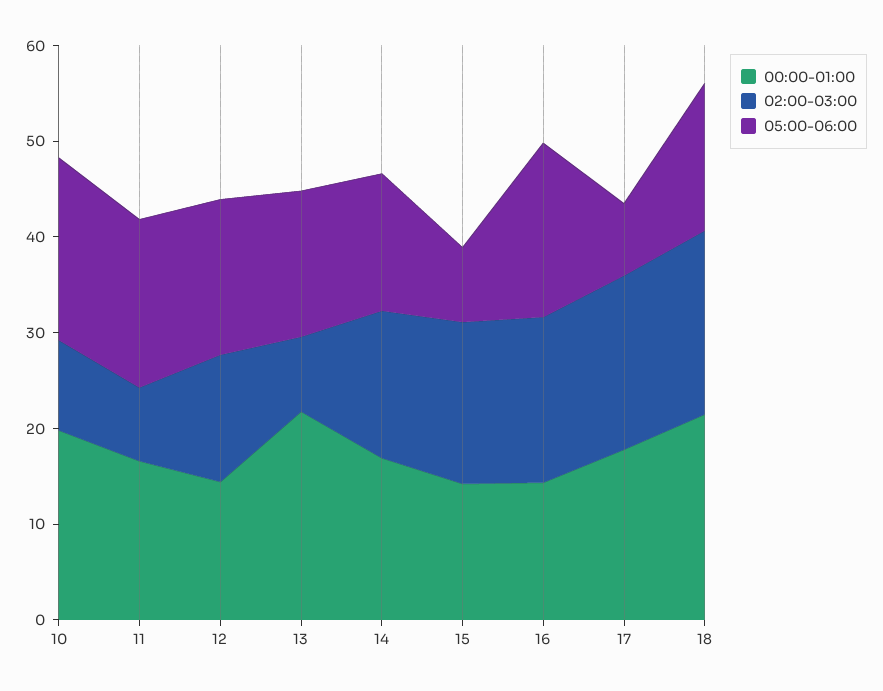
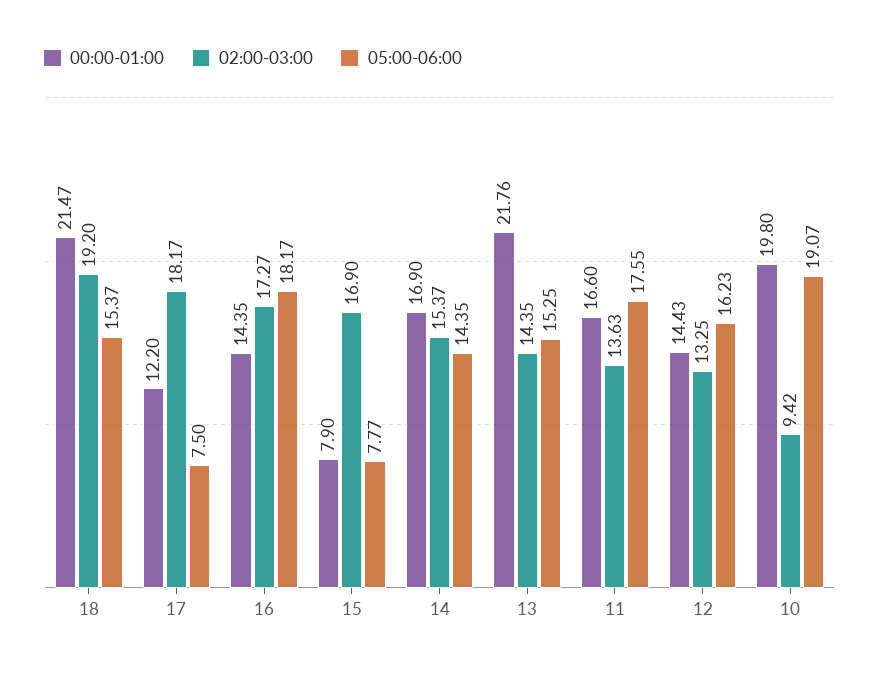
  {
    "00:00-01:00": {
      "10": 19.8,
      "11": 16.6,
      "12": 14.43,
      "13": 21.76,
      "14": 16.9,
-     "15": 14,
+     "15": 7.9,
      "16": 14.35,
-     "17": 18,
+     "17": 12.2,
      "18": 21.47
    },
    "02:00-03:00": {
      "10": 9.42,
-     "11": 8,
+     "11": 13.63,
      "12": 13.25,
-     "13": 8,
+     "13": 14.35,
      "14": 15.37,
      "15": 16.9,
      "16": 17.27,
      "17": 18.17,
      "18": 19.2
    },
    "05:00-06:00": {
      "10": 19.07,
      "11": 17.55,
      "12": 16.23,
      "13": 15.25,
      "14": 14.35,
      "15": 7.77,
      "16": 18.17,
      "17": 7.5,
      "18": 15.37
    }
  }

